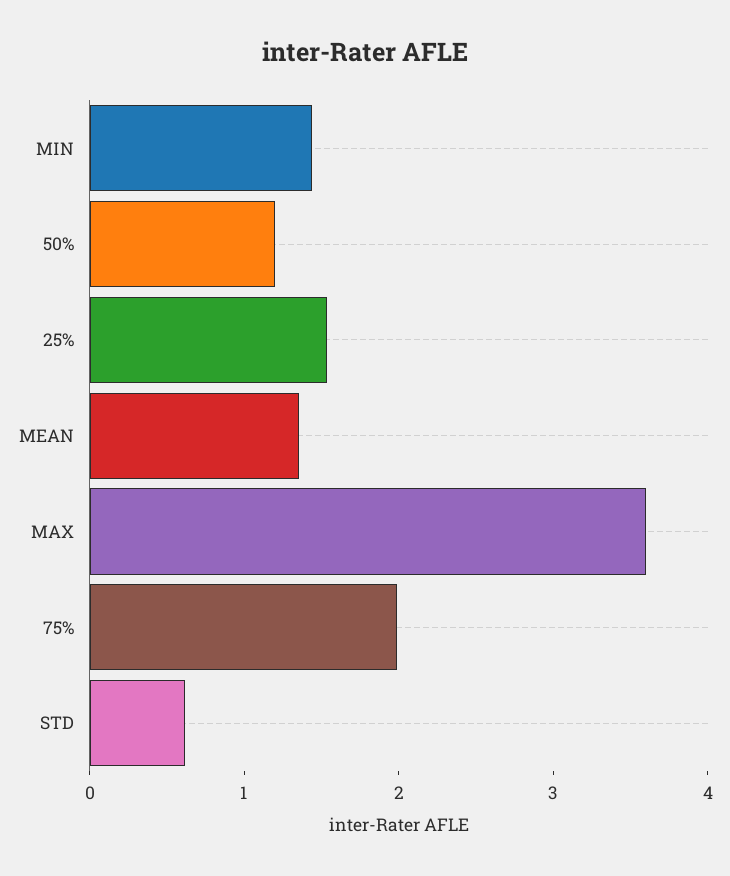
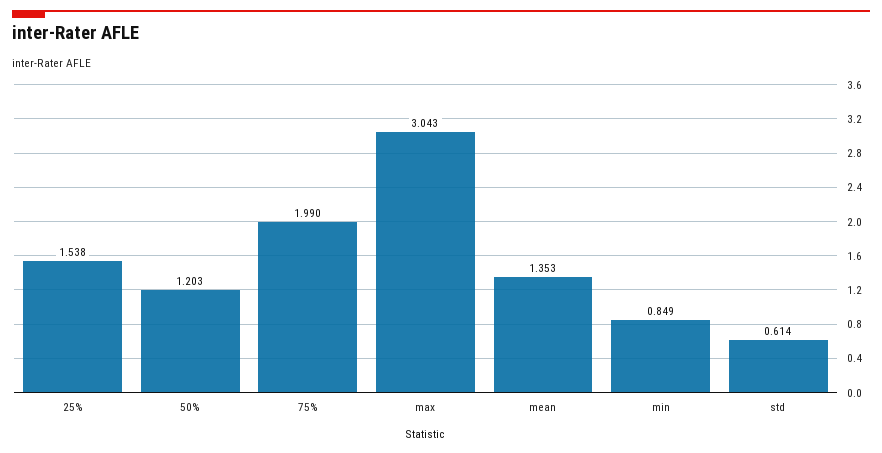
  {
-   "MIN": 1.4,
+   "MIN": 0.849,
    "50%": 1.203,
    "25%": 1.538,
    "MEAN": 1.353,
-   "MAX": 3.6,
+   "MAX": 3.043,
    "75%": 1.99,
    "STD": 0.614
  }

